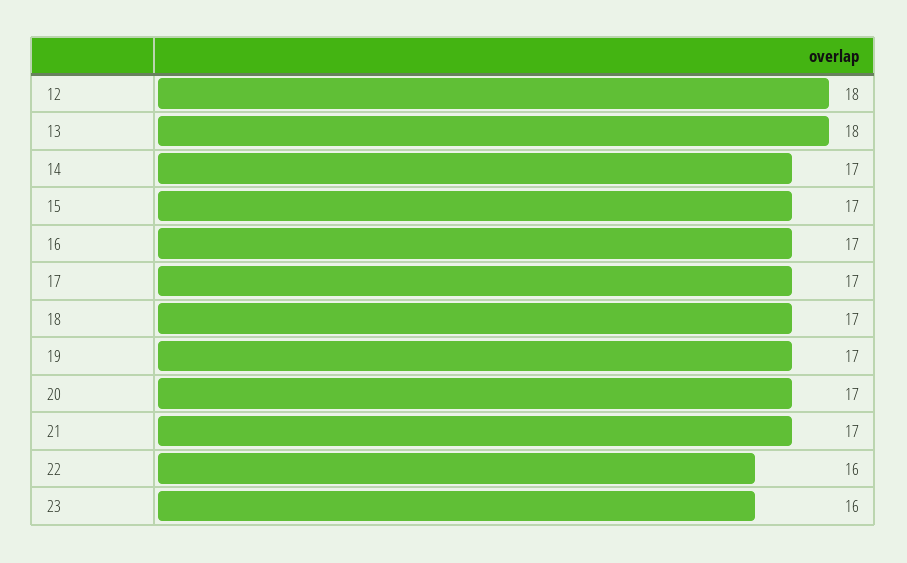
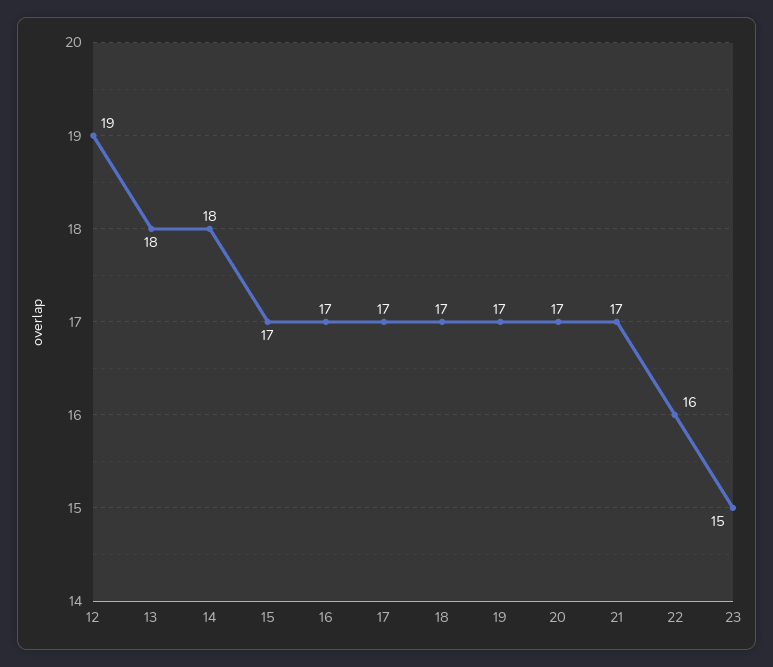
  {
-   "12": 18,
+   "12": 19,
    "13": 18,
-   "14": 17,
+   "14": 18,
    "15": 17,
    "16": 17,
    "17": 17,
    "18": 17,
    "19": 17,
    "20": 17,
    "21": 17,
    "22": 16,
-   "23": 16
+   "23": 15
  }

